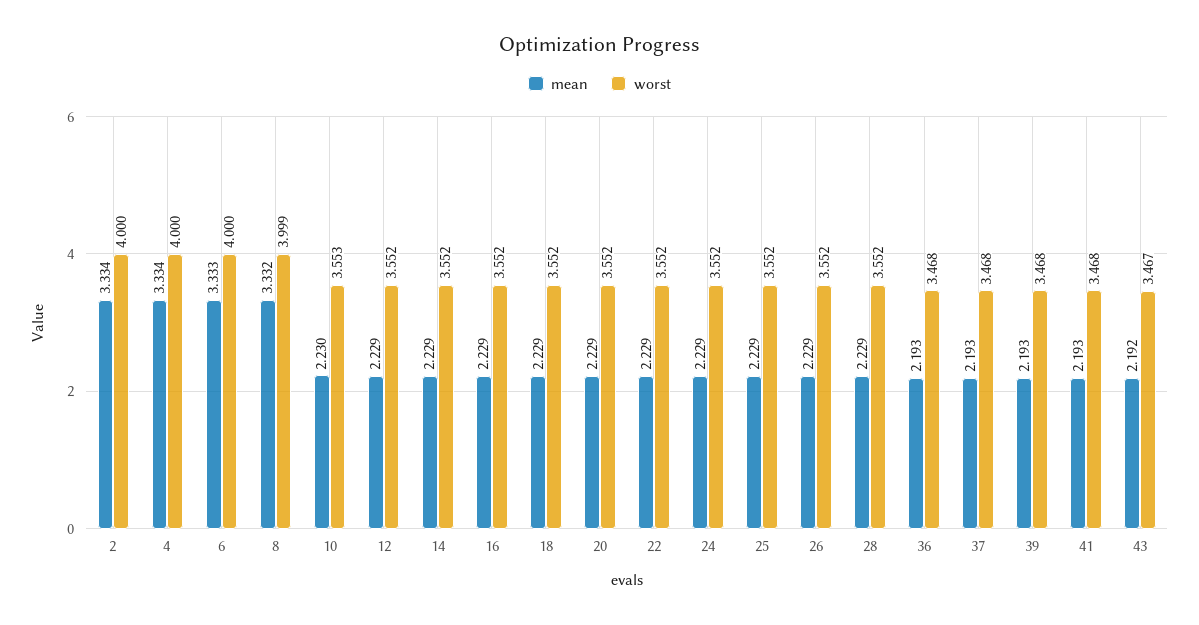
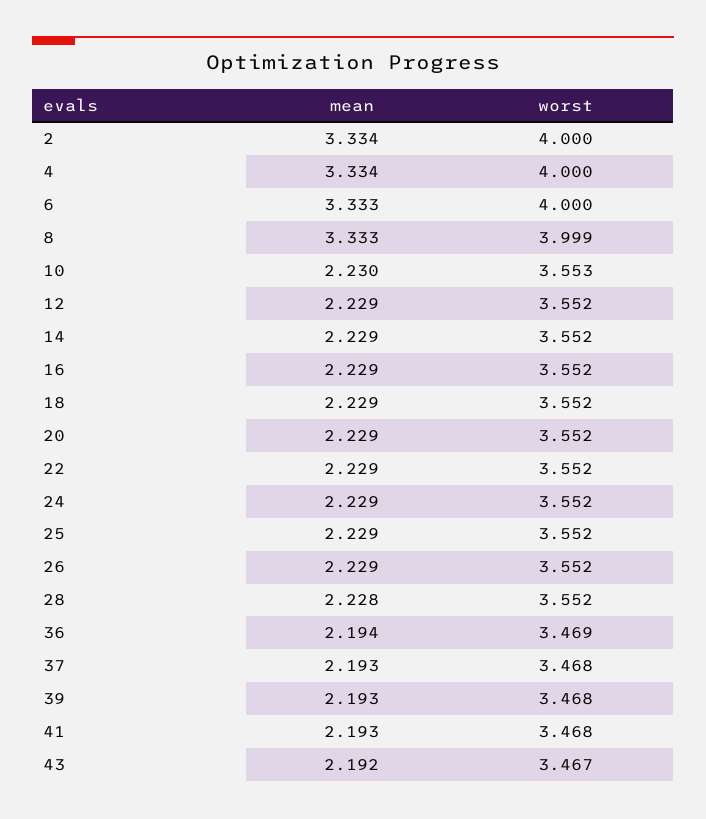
  {
    "mean": {
      "2": 3.334,
      "4": 3.334,
      "6": 3.333,
-     "8": 3.332,
+     "8": 3.333,
      "10": 2.23,
      "12": 2.229,
      "14": 2.229,
      "16": 2.229,
      "18": 2.229,
      "20": 2.229,
      "22": 2.229,
      "24": 2.229,
      "25": 2.229,
      "26": 2.229,
-     "28": 2.229,
+     "28": 2.228,
-     "36": 2.193,
+     "36": 2.194,
      "37": 2.193,
      "39": 2.193,
      "41": 2.193,
      "43": 2.192
    },
    "worst": {
      "2": 4,
      "4": 4,
      "6": 4,
      "8": 3.999,
      "10": 3.553,
      "12": 3.552,
      "14": 3.552,
      "16": 3.552,
      "18": 3.552,
      "20": 3.552,
      "22": 3.552,
      "24": 3.552,
      "25": 3.552,
      "26": 3.552,
      "28": 3.552,
-     "36": 3.468,
+     "36": 3.469,
      "37": 3.468,
      "39": 3.468,
      "41": 3.468,
      "43": 3.467
    }
  }

